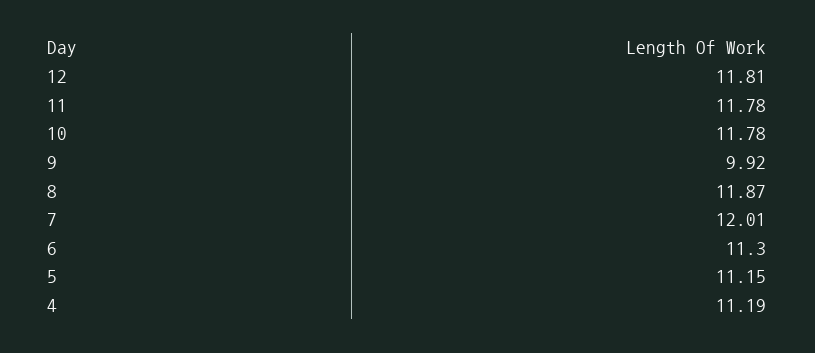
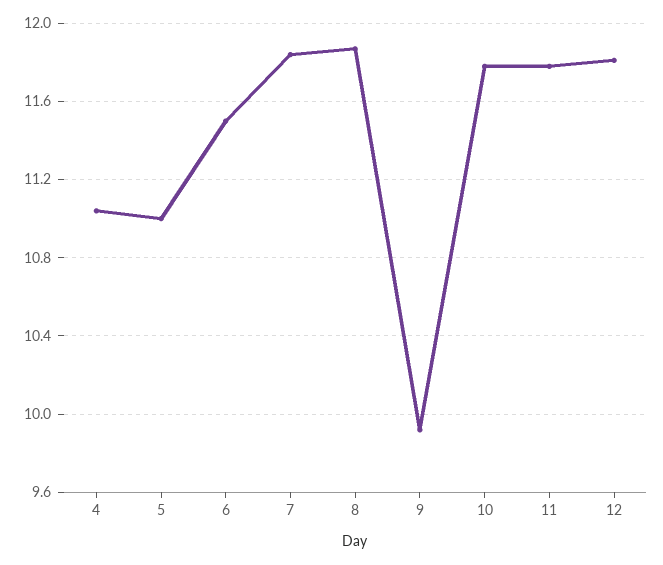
  {
    "12": 11.81,
    "11": 11.78,
    "10": 11.78,
    "9": 9.92,
    "8": 11.87,
-   "7": 12.01,
+   "7": 11.85,
-   "6": 11.3,
+   "6": 11.5,
-   "5": 11.15,
+   "5": 11,
-   "4": 11.19
+   "4": 11.05
  }

